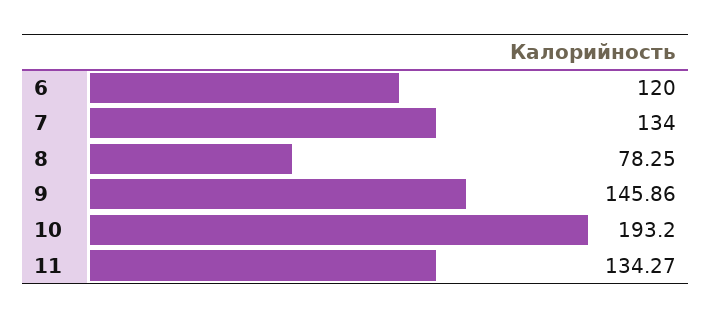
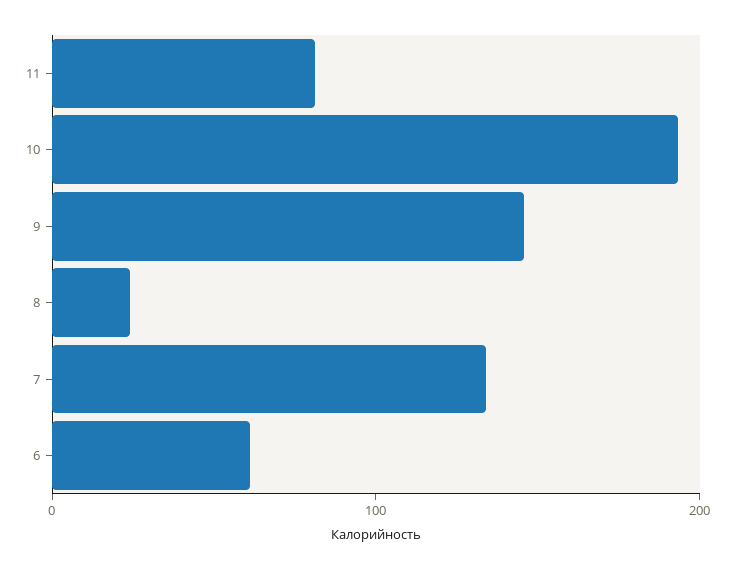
  {
-   "6": 120,
+   "6": 60,
    "7": 134,
-   "8": 78.25,
+   "8": 20,
    "9": 145.86,
    "10": 193.2,
-   "11": 134.27
+   "11": 80
  }

